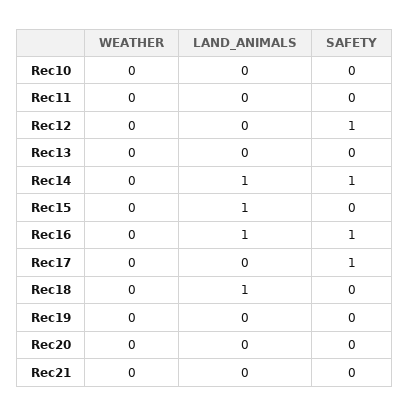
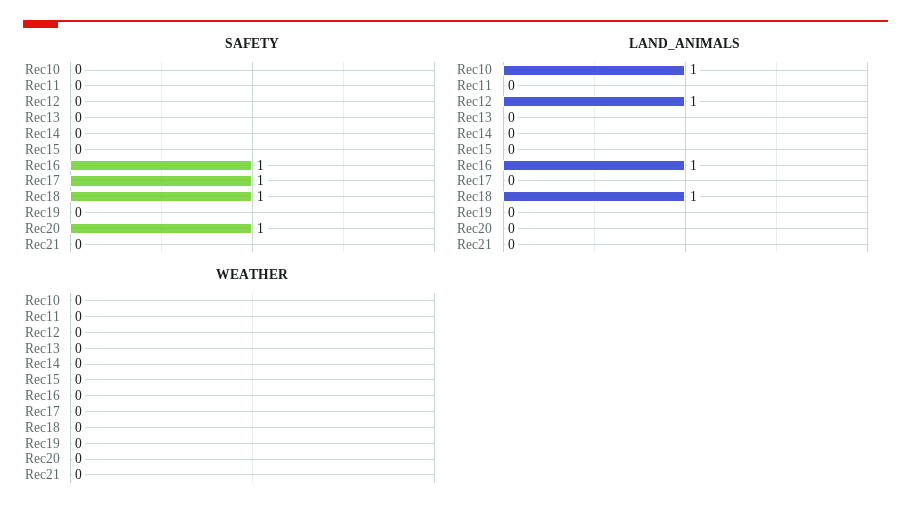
  {
    "WEATHER": {
      "Rec10": 0,
      "Rec11": 0,
      "Rec12": 0,
      "Rec13": 0,
      "Rec14": 0,
      "Rec15": 0,
      "Rec16": 0,
      "Rec17": 0,
      "Rec18": 0,
      "Rec19": 0,
      "Rec20": 0,
      "Rec21": 0
    },
    "LAND_ANIMALS": {
-     "Rec10": 0,
+     "Rec10": 1,
      "Rec11": 0,
-     "Rec12": 0,
+     "Rec12": 1,
      "Rec13": 0,
-     "Rec14": 1,
+     "Rec14": 0,
-     "Rec15": 1,
+     "Rec15": 0,
      "Rec16": 1,
      "Rec17": 0,
      "Rec18": 1,
      "Rec19": 0,
      "Rec20": 0,
      "Rec21": 0
    },
    "SAFETY": {
      "Rec10": 0,
      "Rec11": 0,
-     "Rec12": 1,
+     "Rec12": 0,
      "Rec13": 0,
-     "Rec14": 1,
+     "Rec14": 0,
      "Rec15": 0,
      "Rec16": 1,
      "Rec17": 1,
-     "Rec18": 0,
+     "Rec18": 1,
      "Rec19": 0,
-     "Rec20": 0,
+     "Rec20": 1,
      "Rec21": 0
    }
  }

